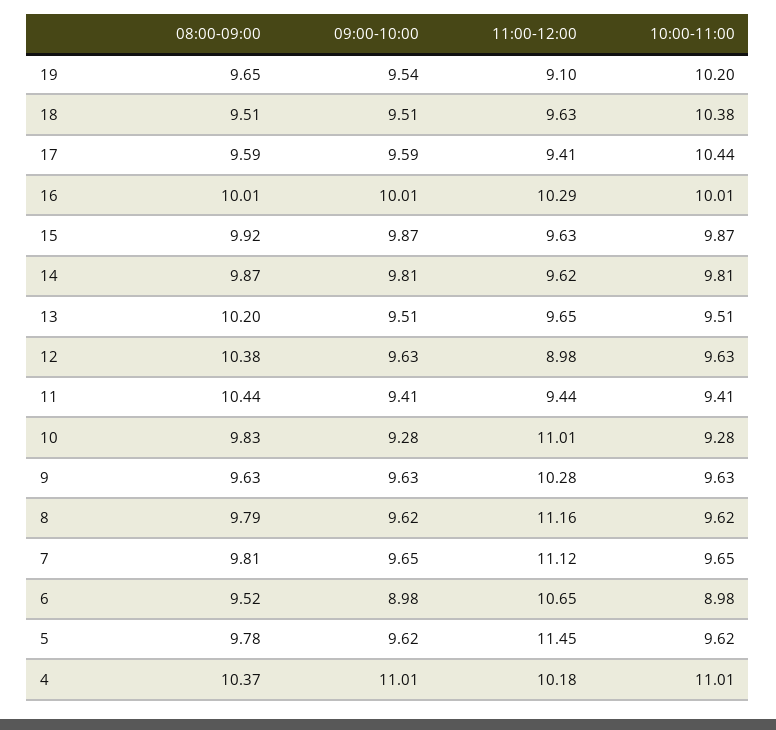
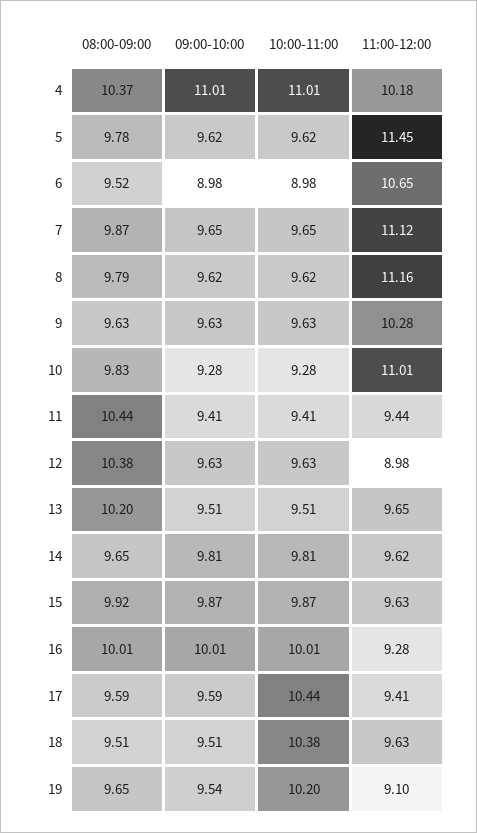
  {
    "08:00-09:00": {
      "19": 9.65,
      "18": 9.51,
      "17": 9.59,
      "16": 10.01,
      "15": 9.92,
-     "14": 9.87,
+     "14": 9.65,
      "13": 10.2,
      "12": 10.38,
      "11": 10.44,
      "10": 9.83,
      "9": 9.63,
      "8": 9.79,
-     "7": 9.81,
+     "7": 9.87,
      "6": 9.52,
      "5": 9.78,
      "4": 10.37
    },
    "09:00-10:00": {
      "19": 9.54,
      "18": 9.51,
      "17": 9.59,
      "16": 10.01,
      "15": 9.87,
      "14": 9.81,
      "13": 9.51,
      "12": 9.63,
      "11": 9.41,
      "10": 9.28,
      "9": 9.63,
      "8": 9.62,
      "7": 9.65,
      "6": 8.98,
      "5": 9.62,
      "4": 11.01
    },
    "11:00-12:00": {
      "19": 9.1,
      "18": 9.63,
      "17": 9.41,
-     "16": 10.29,
+     "16": 9.28,
      "15": 9.63,
      "14": 9.62,
      "13": 9.65,
      "12": 8.98,
      "11": 9.44,
      "10": 11.01,
      "9": 10.28,
      "8": 11.16,
      "7": 11.12,
      "6": 10.65,
      "5": 11.45,
      "4": 10.18
    },
    "10:00-11:00": {
      "19": 10.2,
      "18": 10.38,
      "17": 10.44,
      "16": 10.01,
      "15": 9.87,
      "14": 9.81,
      "13": 9.51,
      "12": 9.63,
      "11": 9.41,
      "10": 9.28,
      "9": 9.63,
      "8": 9.62,
      "7": 9.65,
      "6": 8.98,
      "5": 9.62,
      "4": 11.01
    }
  }

